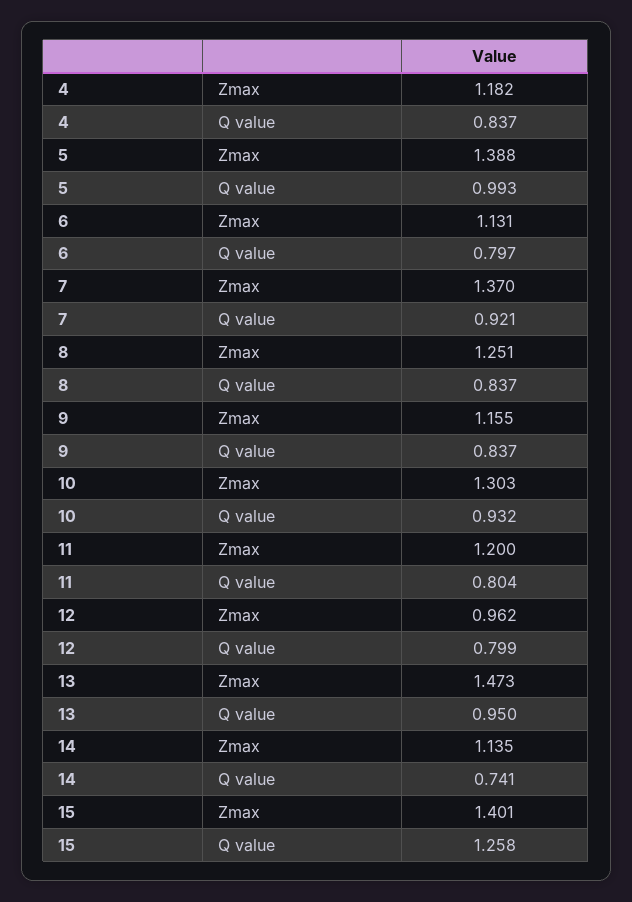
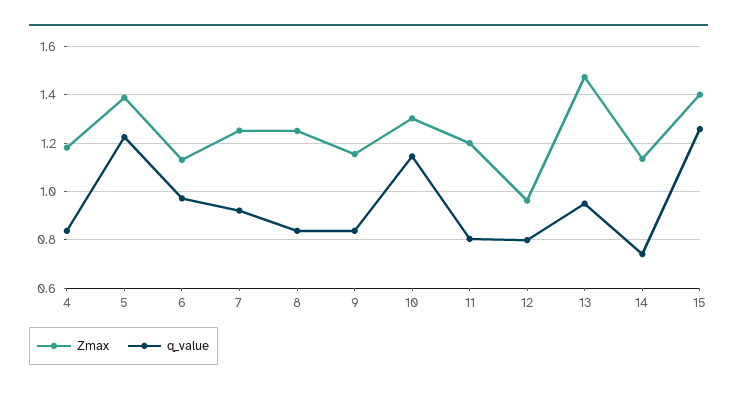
  {
    "Zmax": {
      "4": 1.182,
      "5": 1.388,
      "6": 1.131,
-     "7": 1.37,
+     "7": 1.25,
      "8": 1.251,
      "9": 1.155,
      "10": 1.303,
      "11": 1.2,
      "12": 0.962,
      "13": 1.473,
      "14": 1.135,
      "15": 1.401
    },
    "Q value": {
      "4": 0.837,
-     "5": 0.993,
+     "5": 1.225,
-     "6": 0.797,
+     "6": 0.975,
      "7": 0.921,
      "8": 0.837,
      "9": 0.837,
-     "10": 0.932,
+     "10": 1.15,
      "11": 0.804,
      "12": 0.799,
      "13": 0.95,
      "14": 0.741,
      "15": 1.258
    }
  }

